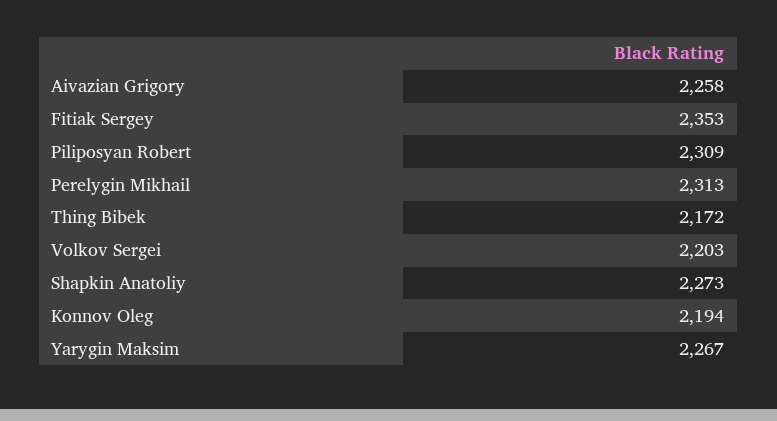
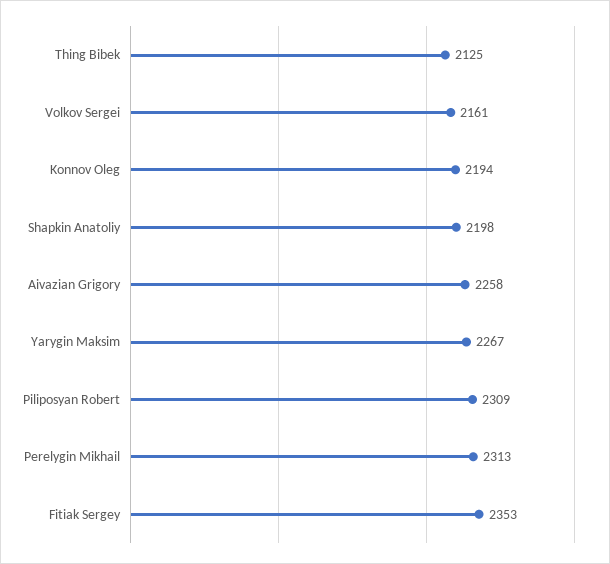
  {
    "Aivazian Grigory": 2258,
    "Fitiak Sergey": 2353,
    "Piliposyan Robert": 2309,
    "Perelygin Mikhail": 2313,
-   "Thing Bibek": 2172,
+   "Thing Bibek": 2125,
-   "Volkov Sergei": 2203,
+   "Volkov Sergei": 2161,
-   "Shapkin Anatoliy": 2273,
+   "Shapkin Anatoliy": 2198,
    "Konnov Oleg": 2194,
    "Yarygin Maksim": 2267
  }

